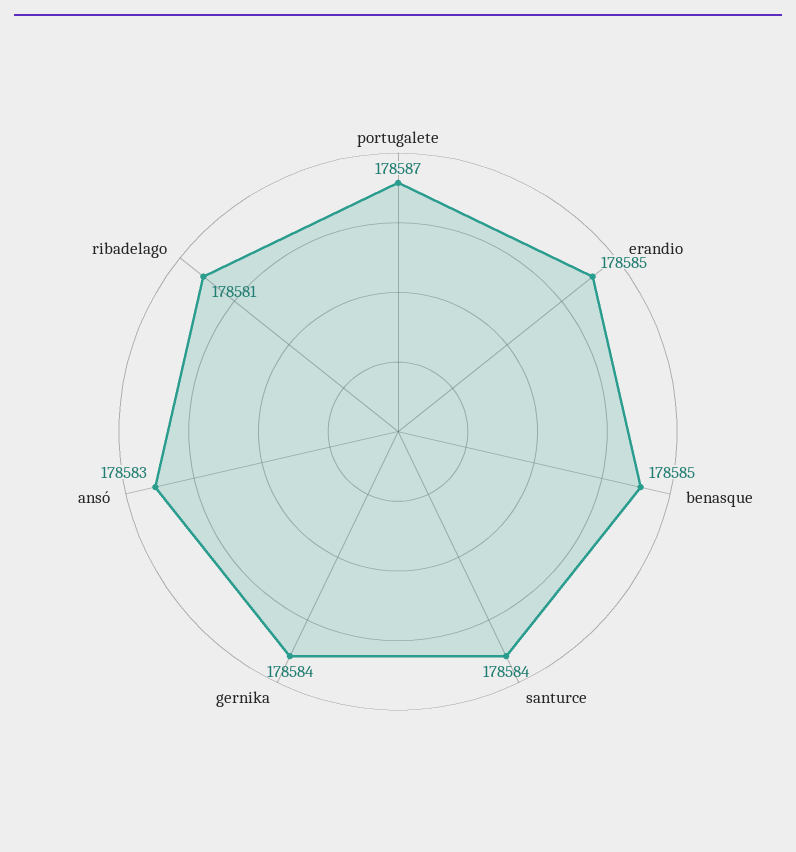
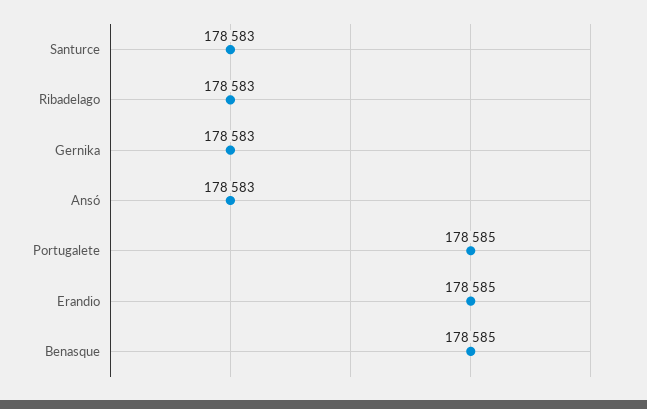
  {
-   "portugalete": 178587,
+   "portugalete": 178585,
    "erandio": 178585,
    "benasque": 178585,
-   "santurce": 178584,
+   "santurce": 178583,
-   "gernika": 178584,
+   "gernika": 178583,
    "ansó": 178583,
-   "ribadelago": 178581
+   "ribadelago": 178583
  }

